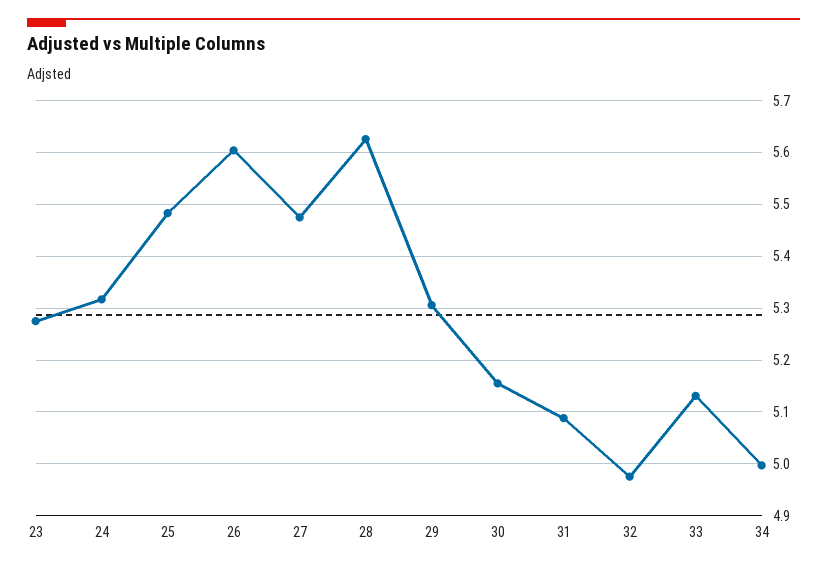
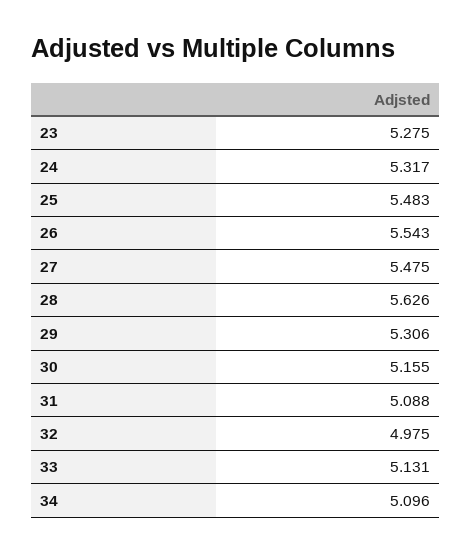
  {
    "23": 5.275,
    "24": 5.317,
    "25": 5.483,
-   "26": 5.6,
+   "26": 5.543,
    "27": 5.475,
    "28": 5.626,
    "29": 5.306,
    "30": 5.155,
    "31": 5.088,
    "32": 4.975,
    "33": 5.131,
-   "34": 5
+   "34": 5.096
  }

